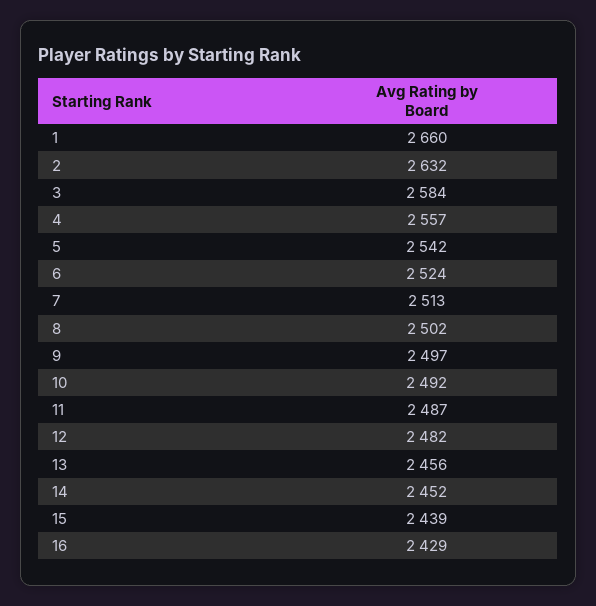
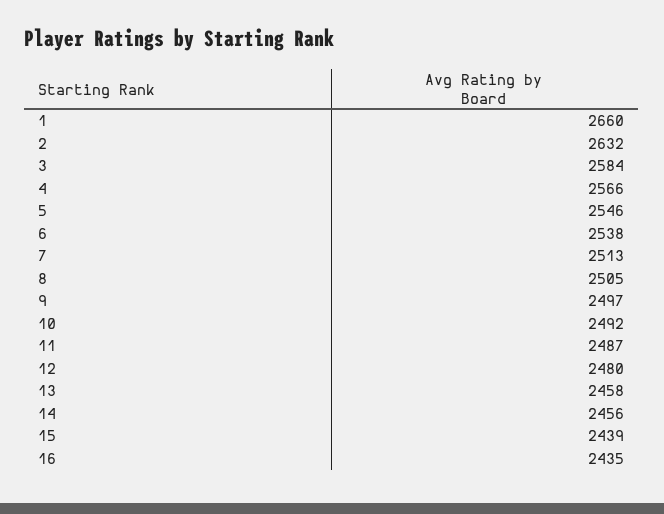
  {
    "1": 2660,
    "2": 2632,
    "3": 2584,
-   "4": 2557,
+   "4": 2566,
-   "5": 2542,
+   "5": 2546,
-   "6": 2524,
+   "6": 2538,
    "7": 2513,
-   "8": 2502,
+   "8": 2505,
    "9": 2497,
    "10": 2492,
    "11": 2487,
-   "12": 2482,
+   "12": 2480,
-   "13": 2456,
+   "13": 2458,
-   "14": 2452,
+   "14": 2456,
    "15": 2439,
-   "16": 2429
+   "16": 2435
  }

